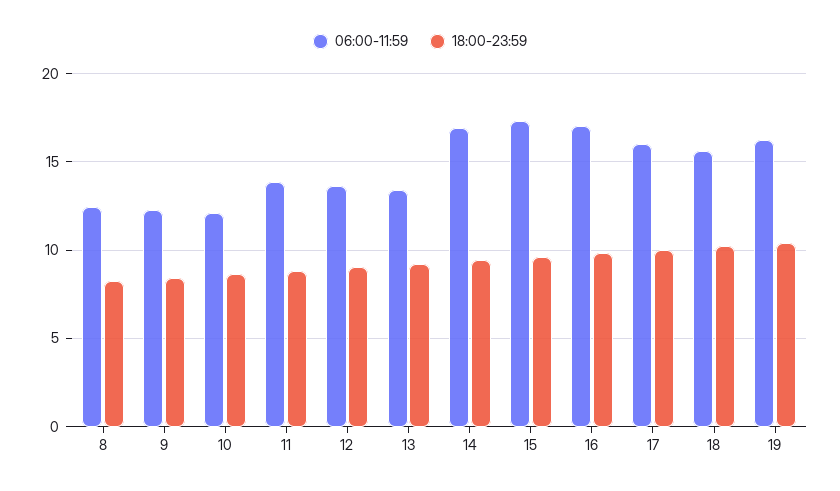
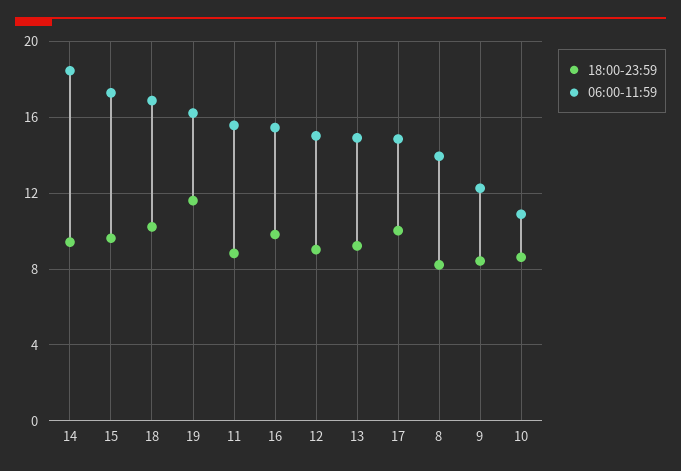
  {
    "06:00-11:59": {
-     "8": 12.5,
+     "8": 14,
      "9": 12.5,
-     "10": 12,
+     "10": 11,
-     "11": 14,
+     "11": 15.5,
-     "12": 13.5,
+     "12": 15,
-     "13": 13.5,
+     "13": 15,
-     "14": 17,
+     "14": 18.5,
      "15": 17.5,
-     "16": 17,
+     "16": 15.5,
-     "17": 16,
+     "17": 15,
-     "18": 15.5,
+     "18": 17,
      "19": 16
    },
    "18:00-23:59": {
      "8": 8,
      "9": 8.5,
      "10": 8.5,
      "11": 9,
      "12": 9,
      "13": 9,
      "14": 9.5,
      "15": 9.5,
      "16": 10,
      "17": 10,
      "18": 10,
-     "19": 10.5
+     "19": 11.5
    }
  }

